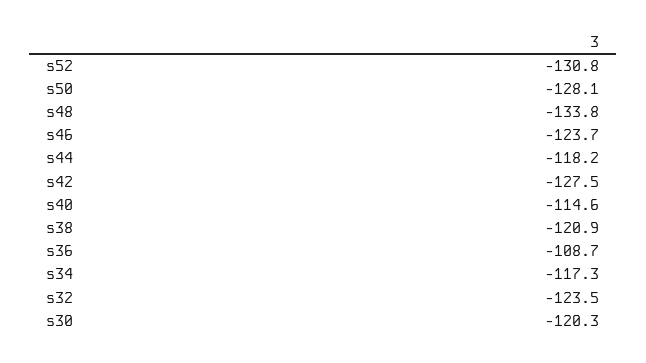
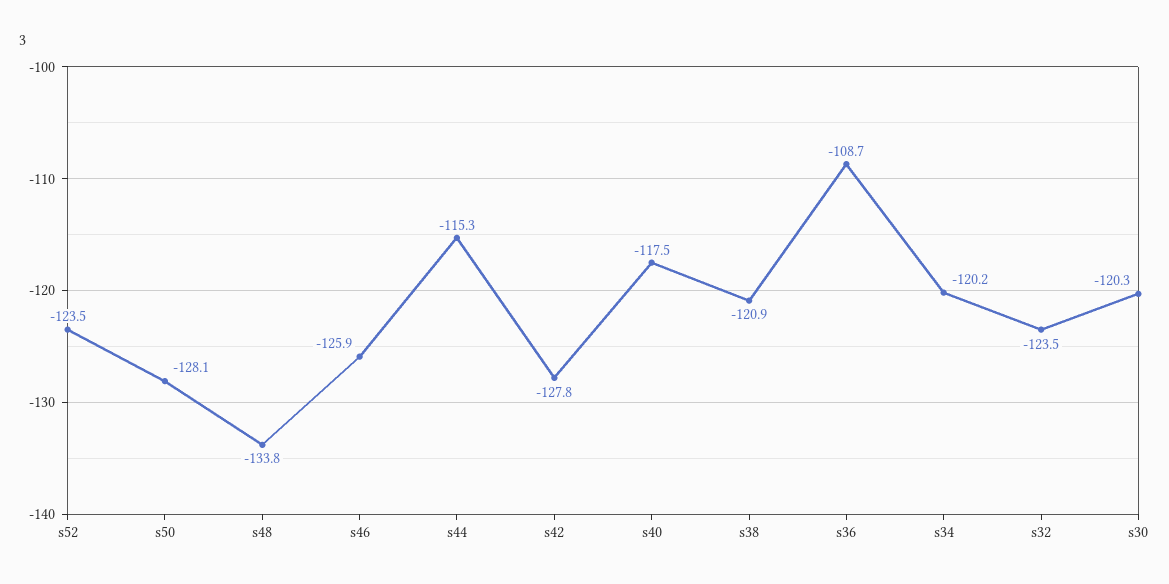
  {
-   "s52": -130.8,
+   "s52": -123.5,
    "s50": -128.1,
    "s48": -133.8,
-   "s46": -123.7,
+   "s46": -125.9,
-   "s44": -118.2,
+   "s44": -115.3,
-   "s42": -127.5,
+   "s42": -127.8,
-   "s40": -114.6,
+   "s40": -117.5,
    "s38": -120.9,
    "s36": -108.7,
-   "s34": -117.3,
+   "s34": -120.2,
    "s32": -123.5,
    "s30": -120.3
  }

